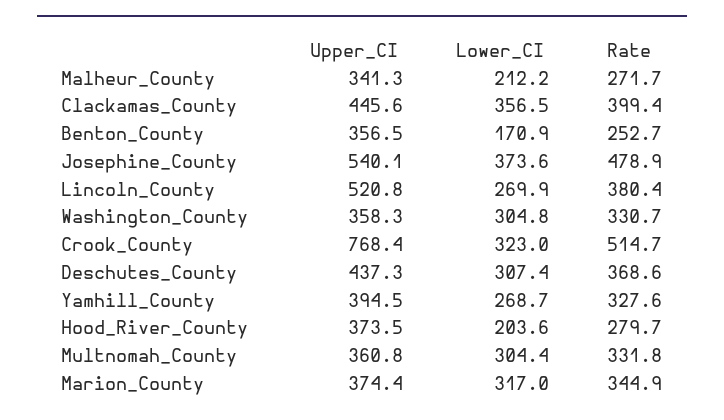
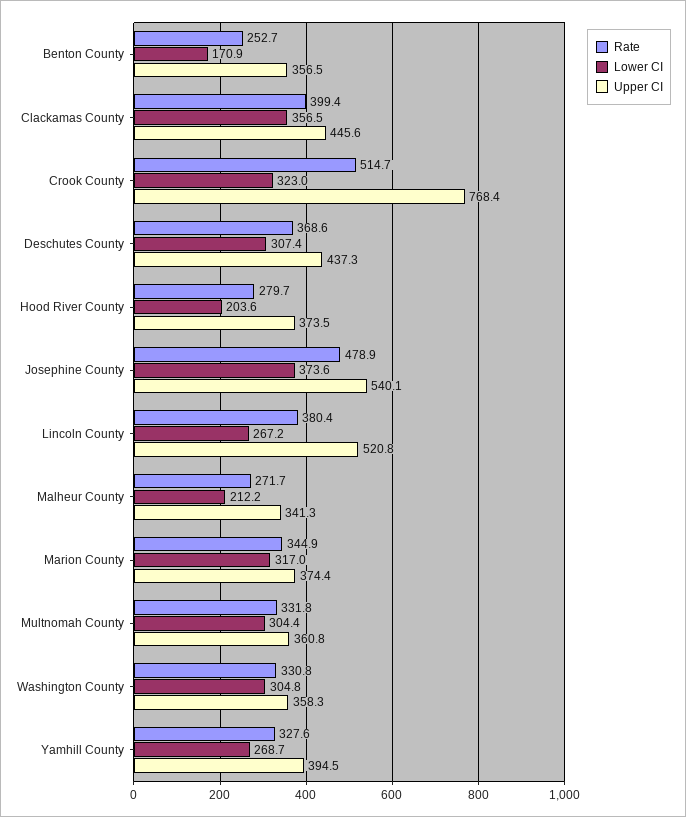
  {
    "Upper_CI": {
      "Malheur_County": 341.3,
      "Clackamas_County": 445.6,
      "Benton_County": 356.5,
      "Josephine_County": 540.1,
      "Lincoln_County": 520.8,
      "Washington_County": 358.3,
      "Crook_County": 768.4,
      "Deschutes_County": 437.3,
      "Yamhill_County": 394.5,
      "Hood_River_County": 373.5,
      "Multnomah_County": 360.8,
      "Marion_County": 374.4
    },
    "Lower_CI": {
      "Malheur_County": 212.2,
      "Clackamas_County": 356.5,
      "Benton_County": 170.9,
      "Josephine_County": 373.6,
-     "Lincoln_County": 269.9,
+     "Lincoln_County": 267.2,
      "Washington_County": 304.8,
      "Crook_County": 323,
      "Deschutes_County": 307.4,
      "Yamhill_County": 268.7,
      "Hood_River_County": 203.6,
      "Multnomah_County": 304.4,
      "Marion_County": 317
    },
    "Rate": {
      "Malheur_County": 271.7,
      "Clackamas_County": 399.4,
      "Benton_County": 252.7,
      "Josephine_County": 478.9,
      "Lincoln_County": 380.4,
-     "Washington_County": 330.7,
+     "Washington_County": 330.8,
      "Crook_County": 514.7,
      "Deschutes_County": 368.6,
      "Yamhill_County": 327.6,
      "Hood_River_County": 279.7,
      "Multnomah_County": 331.8,
      "Marion_County": 344.9
    }
  }

